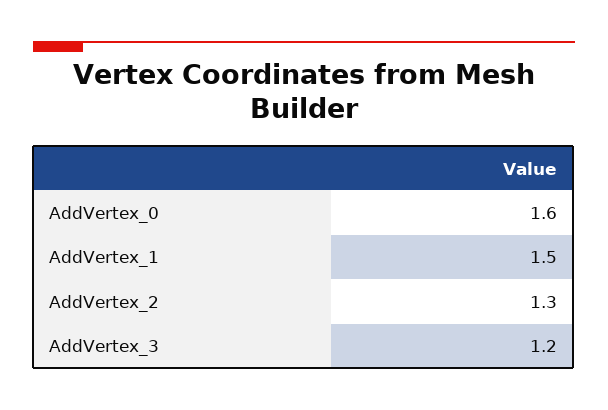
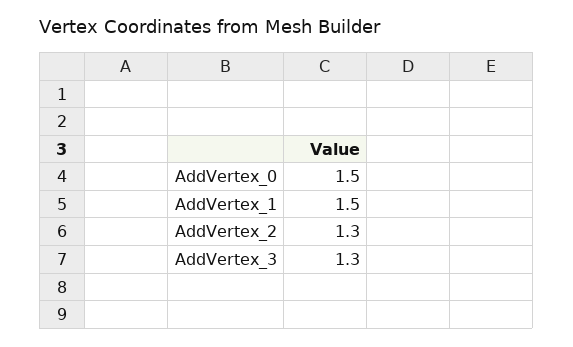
  {
-   "AddVertex_0": 1.6,
+   "AddVertex_0": 1.5,
    "AddVertex_1": 1.5,
    "AddVertex_2": 1.3,
-   "AddVertex_3": 1.2
+   "AddVertex_3": 1.3
  }

